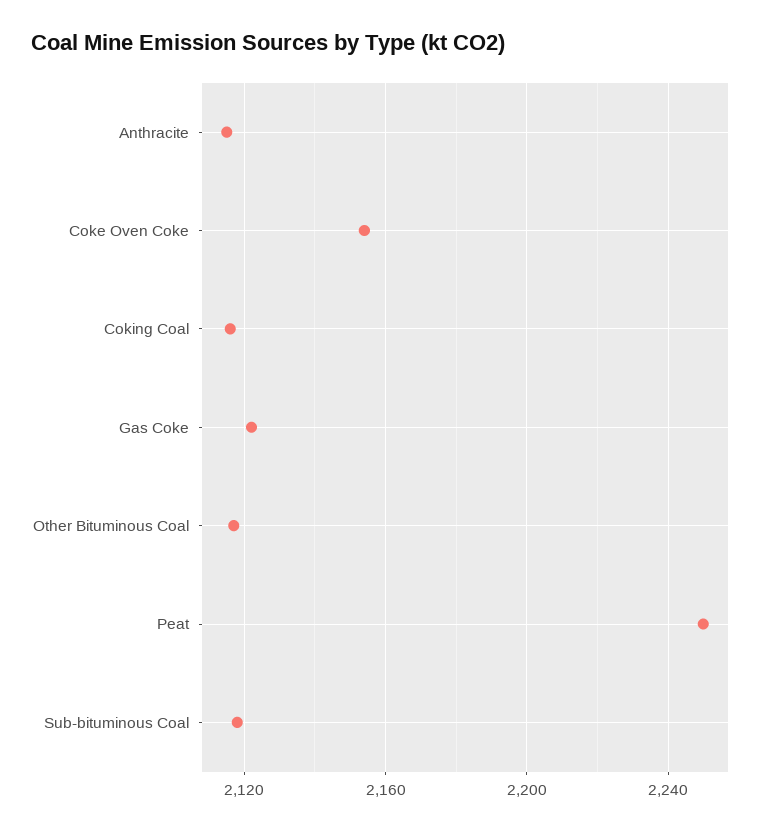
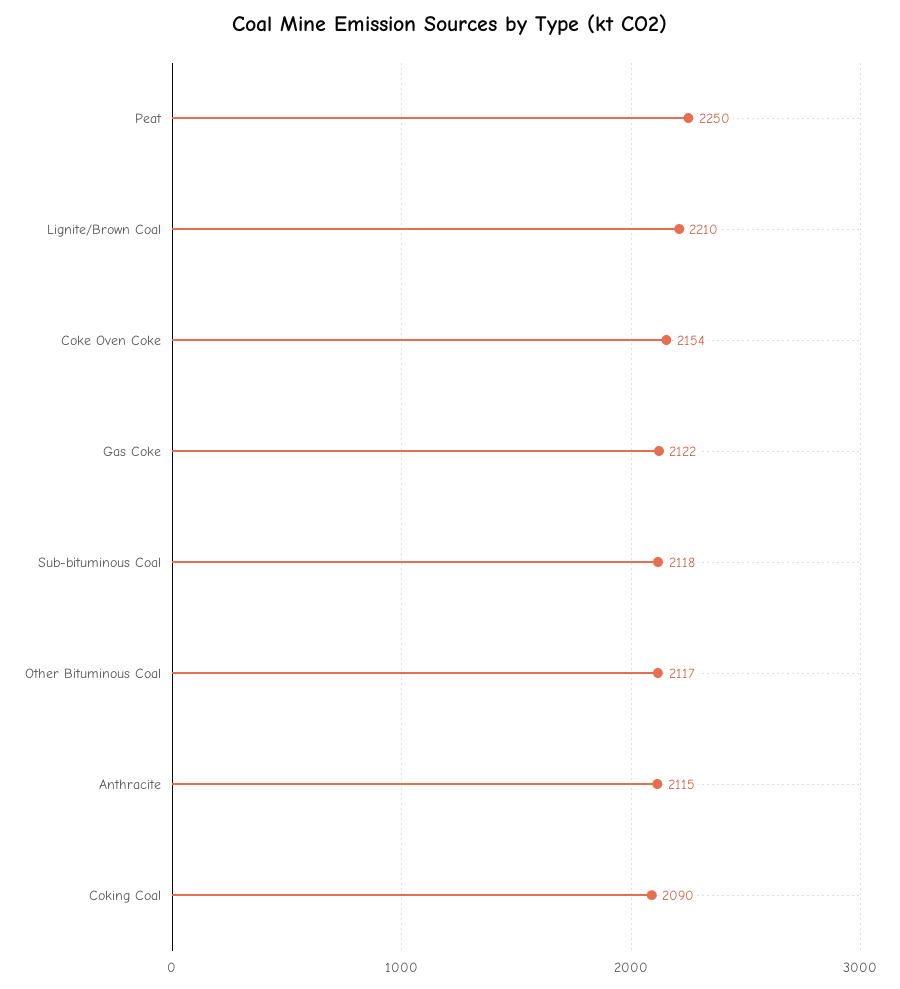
  {
    "Anthracite": 2115,
    "Coke Oven Coke": 2154,
-   "Coking Coal": 2115,
+   "Coking Coal": 2090,
    "Gas Coke": 2122,
    "Other Bituminous Coal": 2117,
    "Peat": 2250,
-   "Sub-bituminous Coal": 2118
+   "Sub-bituminous Coal": 2118,
+   "Lignite/Brown Coal": 2210
  }

